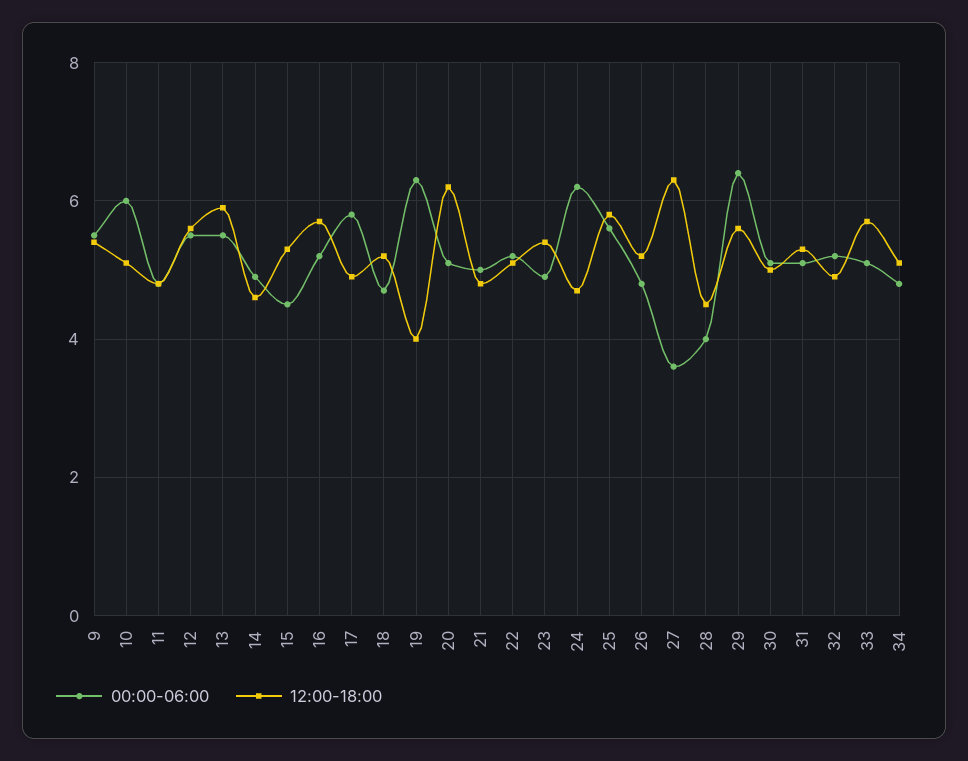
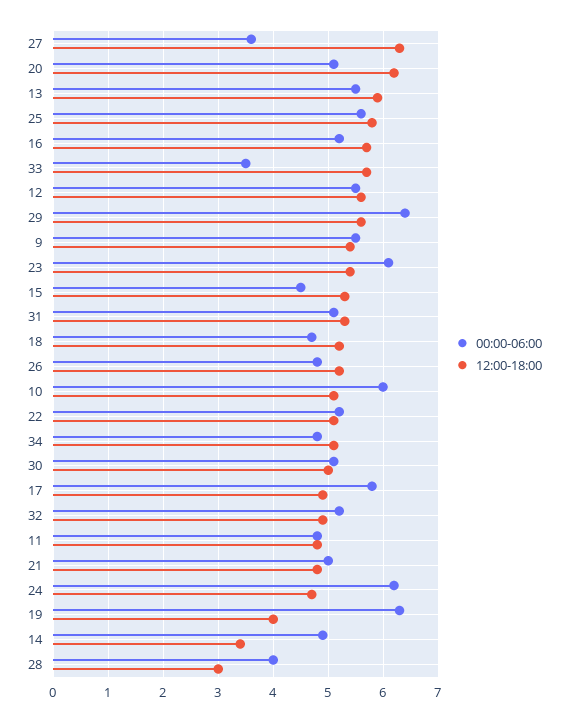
  {
    "00:00-06:00": {
      "9": 5.5,
      "10": 6,
      "11": 5,
      "12": 5.5,
      "13": 5.5,
      "14": 5,
      "15": 4.5,
      "16": 5,
      "17": 6,
      "18": 4.5,
      "19": 6.5,
      "20": 5,
      "21": 5,
      "22": 5,
-     "23": 5,
+     "23": 6,
      "24": 6,
      "25": 5.5,
      "26": 5,
      "27": 3.5,
      "28": 4,
      "29": 6.5,
      "30": 5,
      "31": 5,
      "32": 5,
-     "33": 5,
+     "33": 3.5,
      "34": 5
    },
    "12:00-18:00": {
      "9": 5.5,
      "10": 5,
      "11": 5,
      "12": 5.5,
      "13": 6,
-     "14": 4.5,
+     "14": 3.5,
      "15": 5.5,
      "16": 5.5,
      "17": 5,
      "18": 5,
      "19": 4,
      "20": 6,
      "21": 5,
      "22": 5,
      "23": 5.5,
      "24": 4.5,
      "25": 6,
      "26": 5,
      "27": 6.5,
-     "28": 4.5,
+     "28": 3,
      "29": 5.5,
      "30": 5,
      "31": 5.5,
      "32": 5,
      "33": 5.5,
      "34": 5
    }
  }

